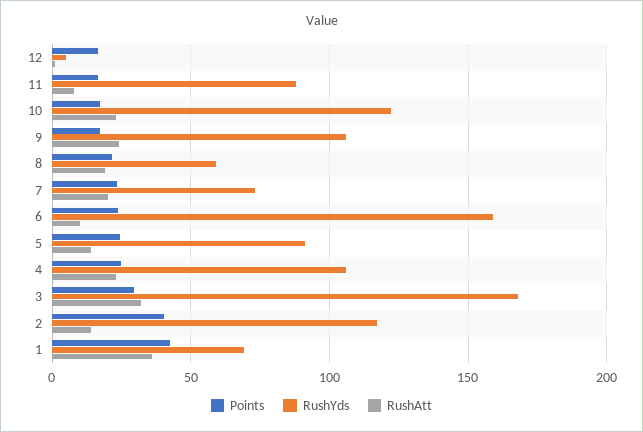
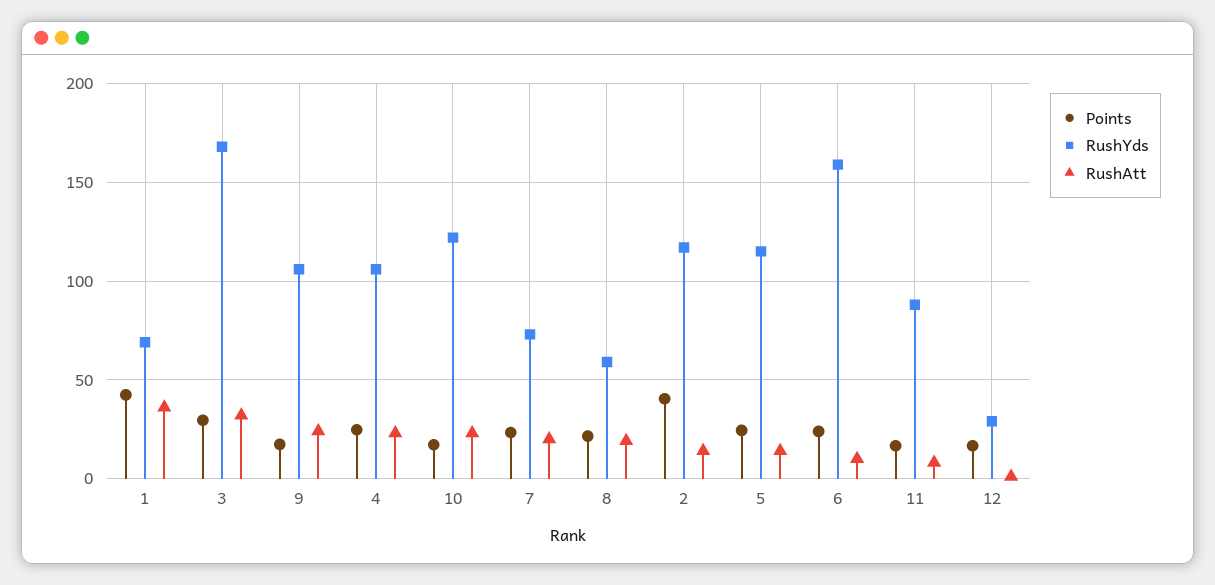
  {
    "Points": {
      "12": 15,
      "11": 15,
      "10": 15,
      "9": 15,
      "8": 20,
      "7": 25,
      "6": 25,
      "5": 25,
      "4": 25,
      "3": 30,
      "2": 40,
      "1": 40
    },
    "RushYds": {
-     "12": 5,
+     "12": 30,
      "11": 90,
      "10": 120,
      "9": 105,
      "8": 60,
      "7": 75,
      "6": 160,
-     "5": 90,
+     "5": 115,
      "4": 105,
      "3": 170,
      "2": 115,
      "1": 70
    },
    "RushAtt": {
      "12": 0,
      "11": 10,
      "10": 25,
      "9": 25,
      "8": 20,
      "7": 20,
      "6": 10,
      "5": 15,
      "4": 25,
      "3": 30,
      "2": 15,
      "1": 35
    }
  }

